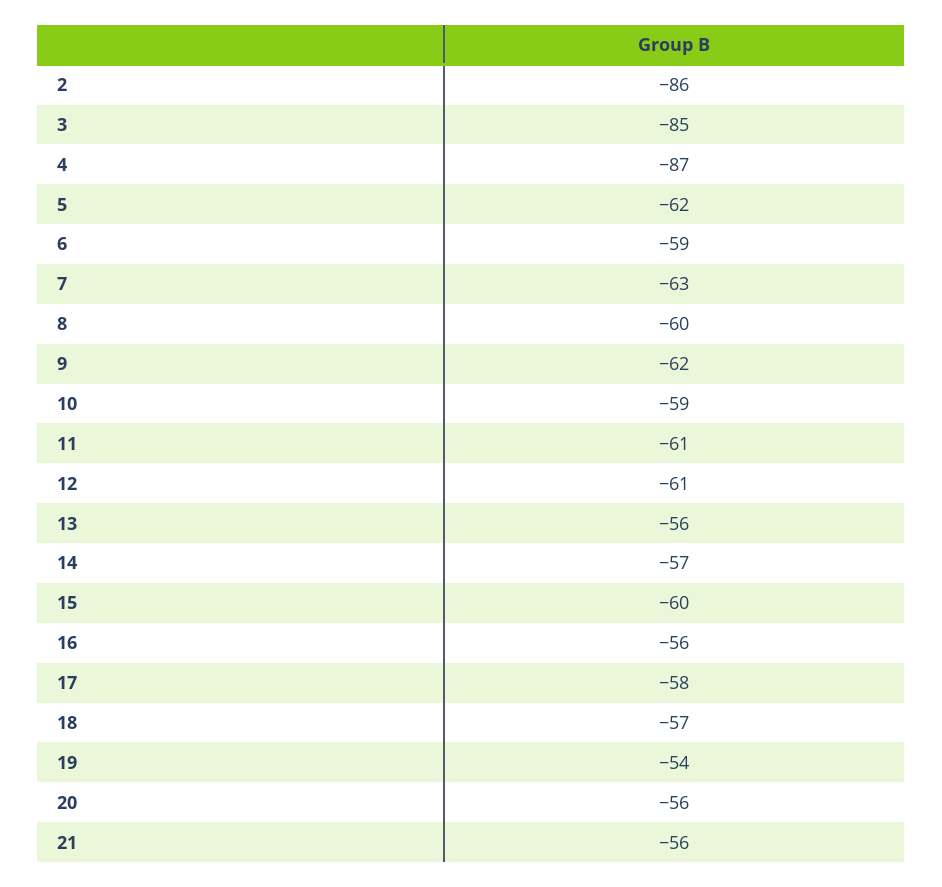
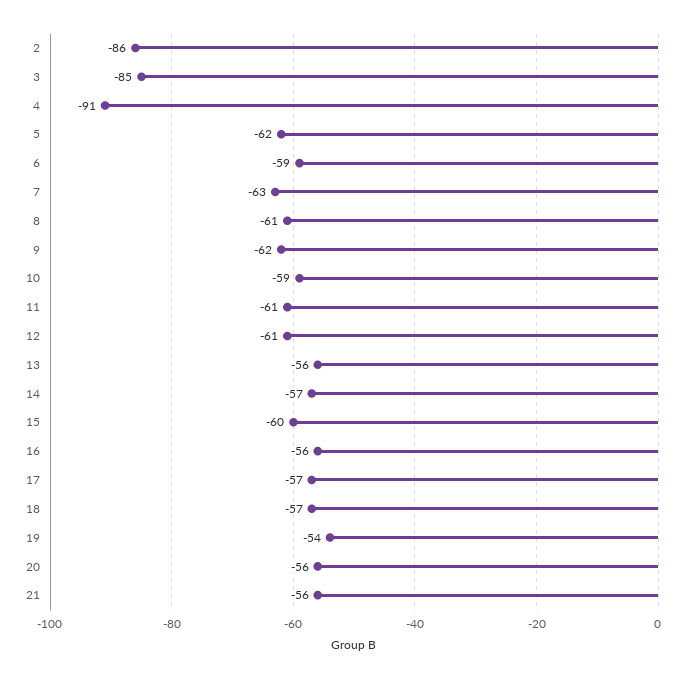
  {
    "2": -86,
    "3": -85,
-   "4": -87,
+   "4": -91,
    "5": -62,
    "6": -59,
    "7": -63,
-   "8": -60,
+   "8": -61,
    "9": -62,
    "10": -59,
    "11": -61,
    "12": -61,
    "13": -56,
    "14": -57,
    "15": -60,
    "16": -56,
-   "17": -58,
+   "17": -57,
    "18": -57,
    "19": -54,
    "20": -56,
    "21": -56
  }

